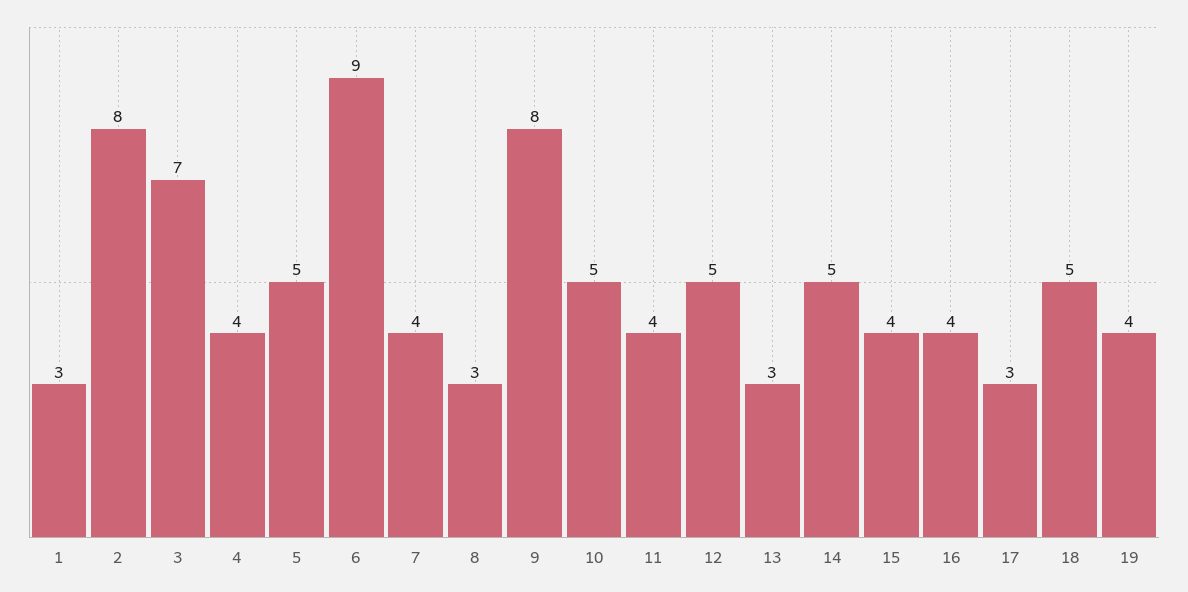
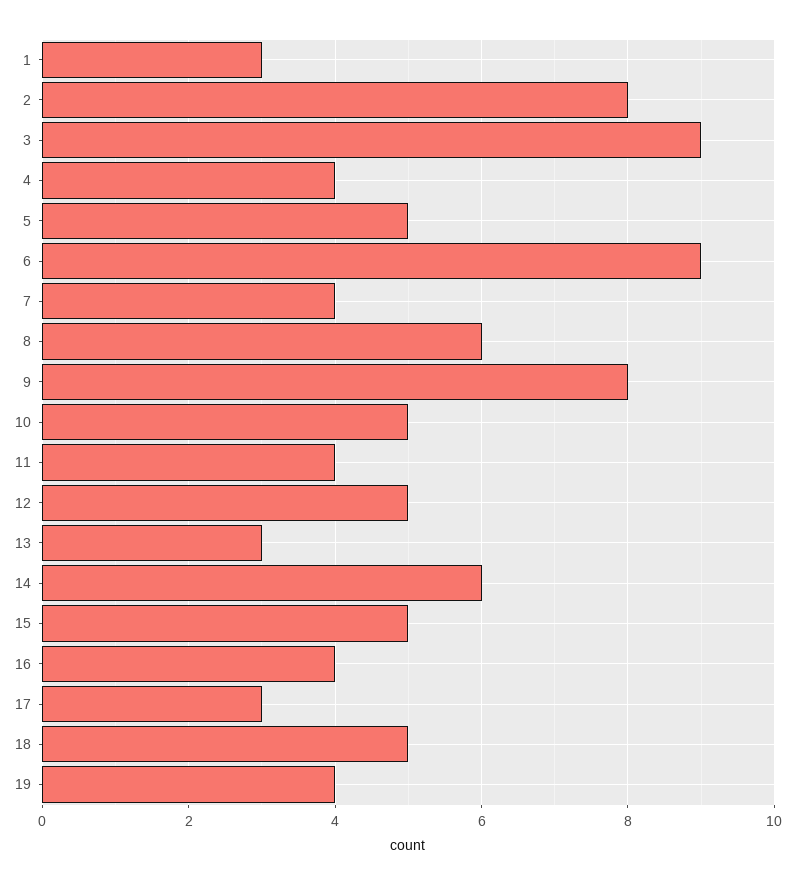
  {
    "1": 3,
    "2": 8,
-   "3": 7,
+   "3": 9,
    "4": 4,
    "5": 5,
    "6": 9,
    "7": 4,
-   "8": 3,
+   "8": 6,
    "9": 8,
    "10": 5,
    "11": 4,
    "12": 5,
    "13": 3,
-   "14": 5,
+   "14": 6,
-   "15": 4,
+   "15": 5,
    "16": 4,
    "17": 3,
    "18": 5,
    "19": 4
  }

